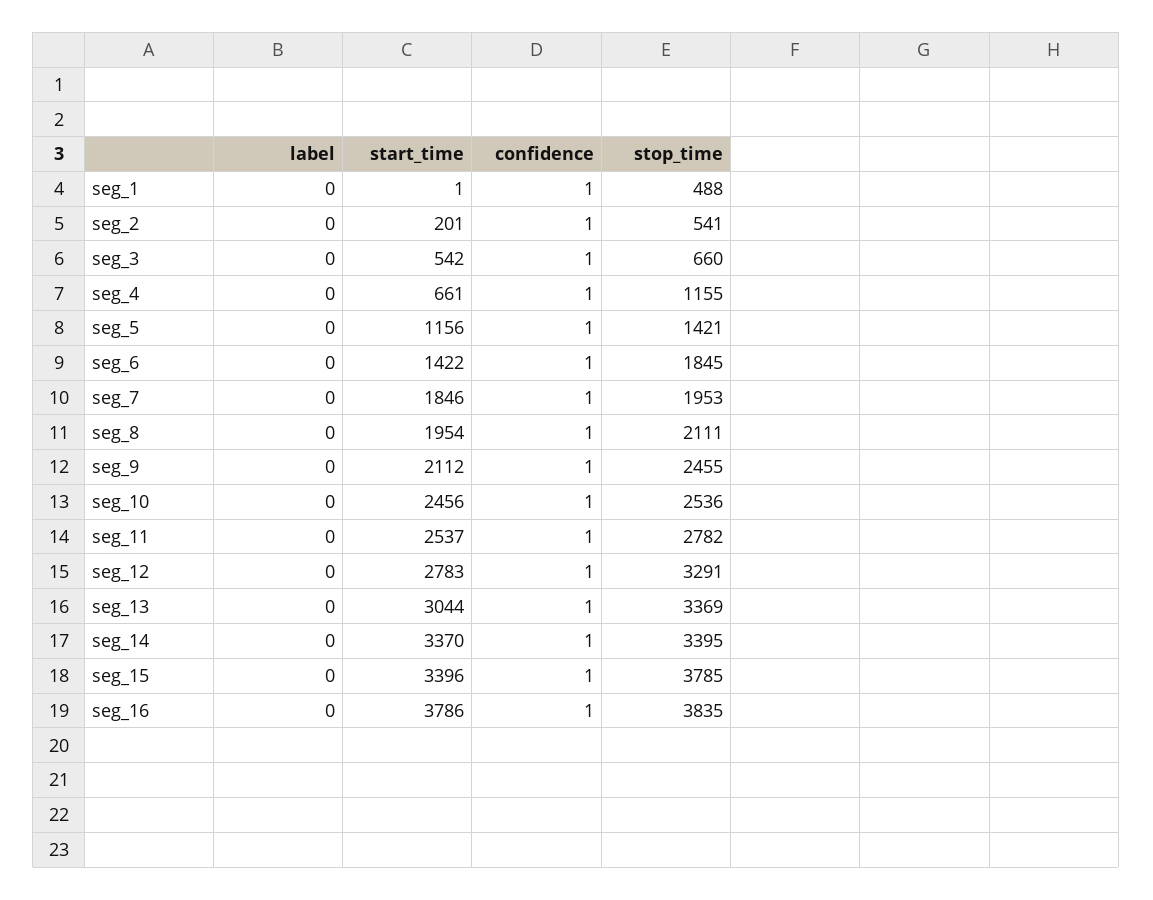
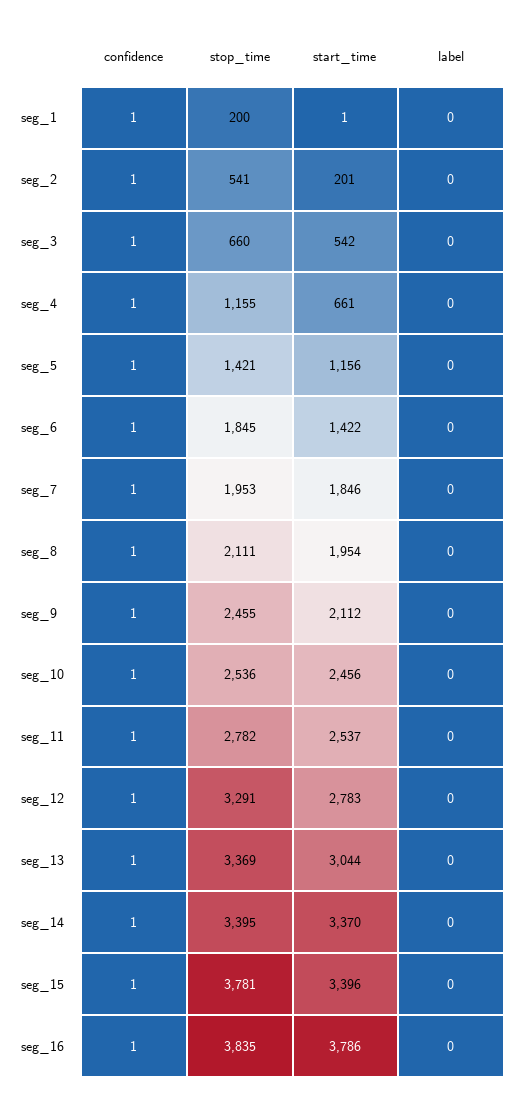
  {
    "label": {
      "seg_1": 0,
      "seg_2": 0,
      "seg_3": 0,
      "seg_4": 0,
      "seg_5": 0,
      "seg_6": 0,
      "seg_7": 0,
      "seg_8": 0,
      "seg_9": 0,
      "seg_10": 0,
      "seg_11": 0,
      "seg_12": 0,
      "seg_13": 0,
      "seg_14": 0,
      "seg_15": 0,
      "seg_16": 0
    },
    "start_time": {
      "seg_1": 1,
      "seg_2": 201,
      "seg_3": 542,
      "seg_4": 661,
      "seg_5": 1156,
      "seg_6": 1422,
      "seg_7": 1846,
      "seg_8": 1954,
      "seg_9": 2112,
      "seg_10": 2456,
      "seg_11": 2537,
      "seg_12": 2783,
      "seg_13": 3044,
      "seg_14": 3370,
      "seg_15": 3396,
      "seg_16": 3786
    },
    "confidence": {
      "seg_1": 1,
      "seg_2": 1,
      "seg_3": 1,
      "seg_4": 1,
      "seg_5": 1,
      "seg_6": 1,
      "seg_7": 1,
      "seg_8": 1,
      "seg_9": 1,
      "seg_10": 1,
      "seg_11": 1,
      "seg_12": 1,
      "seg_13": 1,
      "seg_14": 1,
      "seg_15": 1,
      "seg_16": 1
    },
    "stop_time": {
-     "seg_1": 488,
+     "seg_1": 200,
      "seg_2": 541,
      "seg_3": 660,
      "seg_4": 1155,
      "seg_5": 1421,
      "seg_6": 1845,
      "seg_7": 1953,
      "seg_8": 2111,
      "seg_9": 2455,
      "seg_10": 2536,
      "seg_11": 2782,
      "seg_12": 3291,
      "seg_13": 3369,
      "seg_14": 3395,
-     "seg_15": 3785,
+     "seg_15": 3781,
      "seg_16": 3835
    }
  }

